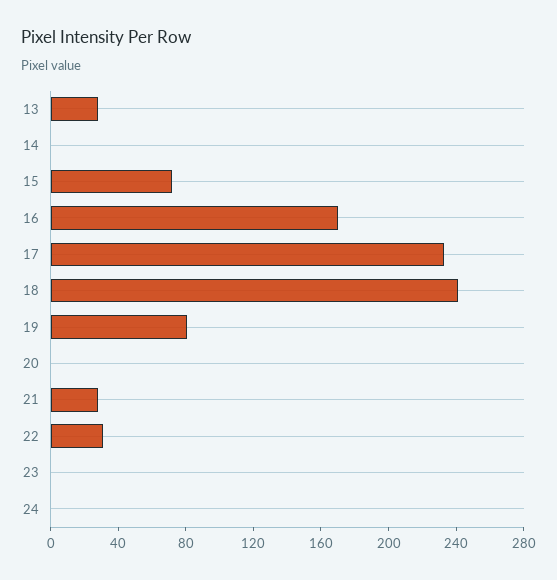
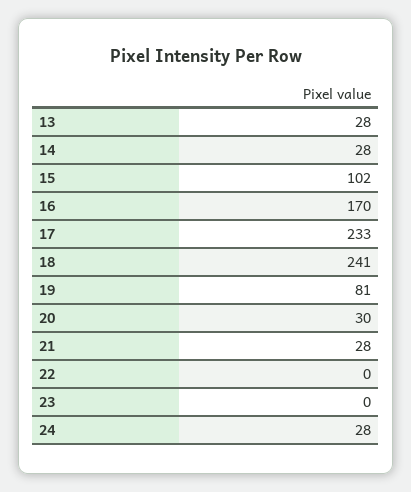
  {
    "13": 28,
-   "14": 0,
+   "14": 28,
-   "15": 70,
+   "15": 102,
    "16": 170,
    "17": 233,
    "18": 241,
    "19": 81,
-   "20": 0,
+   "20": 30,
    "21": 28,
-   "22": 30,
+   "22": 0,
    "23": 0,
-   "24": 0
+   "24": 28
  }

